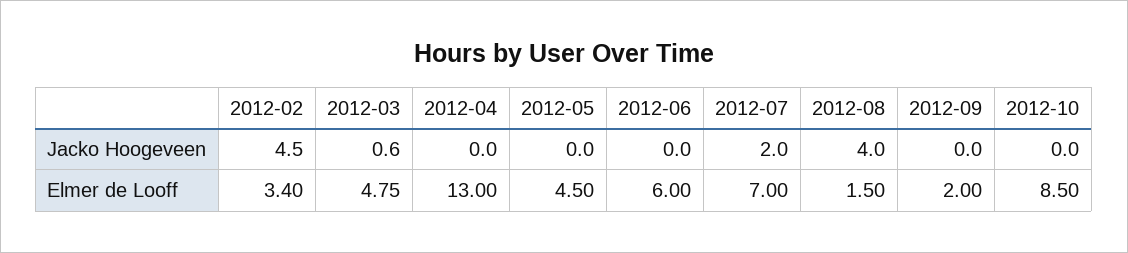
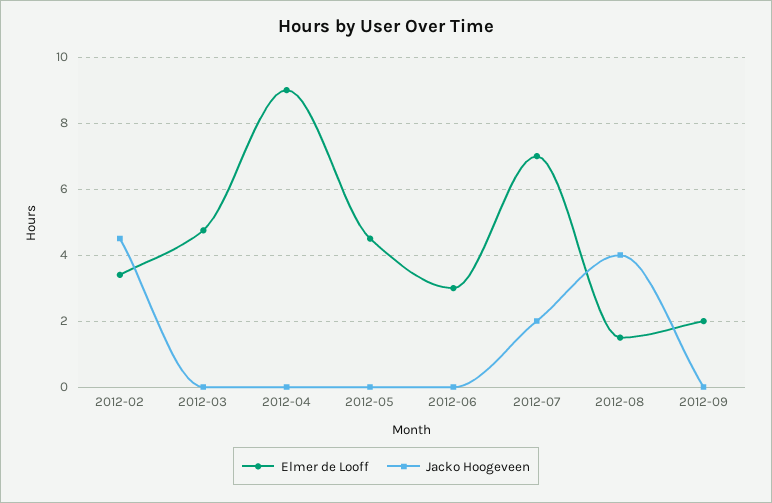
  {
    "Jacko Hoogeveen": {
      "2012-02": 4.5,
-     "2012-03": 0.6,
+     "2012-03": 0,
      "2012-04": 0,
      "2012-05": 0,
      "2012-06": 0,
      "2012-07": 2,
      "2012-08": 4,
-     "2012-09": 0,
+     "2012-09": 0
-     "2012-10": 0
    },
    "Elmer de Looff": {
      "2012-02": 3.4,
      "2012-03": 4.75,
-     "2012-04": 13,
+     "2012-04": 9,
      "2012-05": 4.5,
-     "2012-06": 6,
+     "2012-06": 3,
      "2012-07": 7,
      "2012-08": 1.5,
-     "2012-09": 2,
+     "2012-09": 2
-     "2012-10": 8.5
    }
  }

